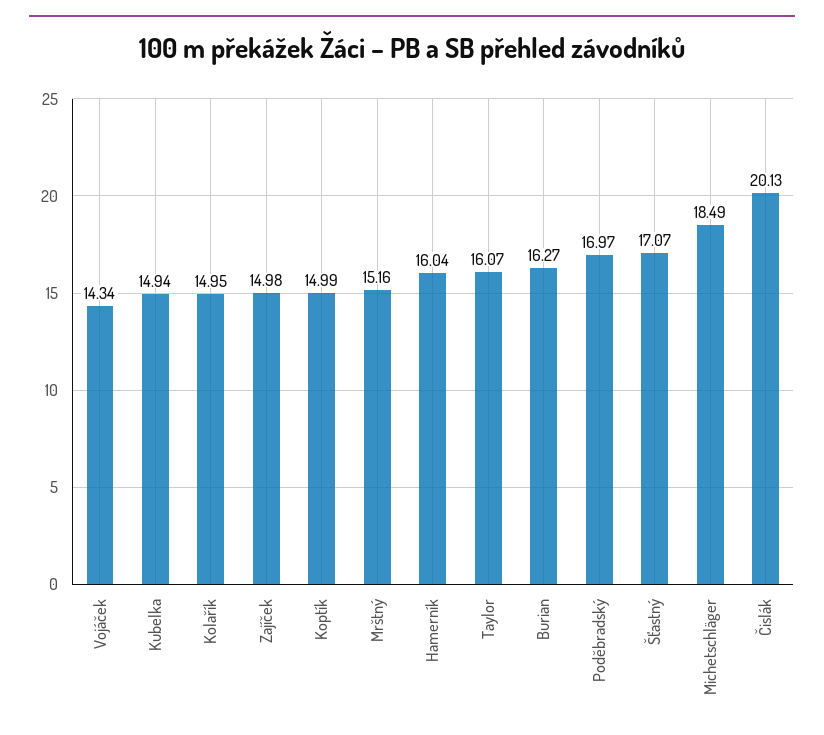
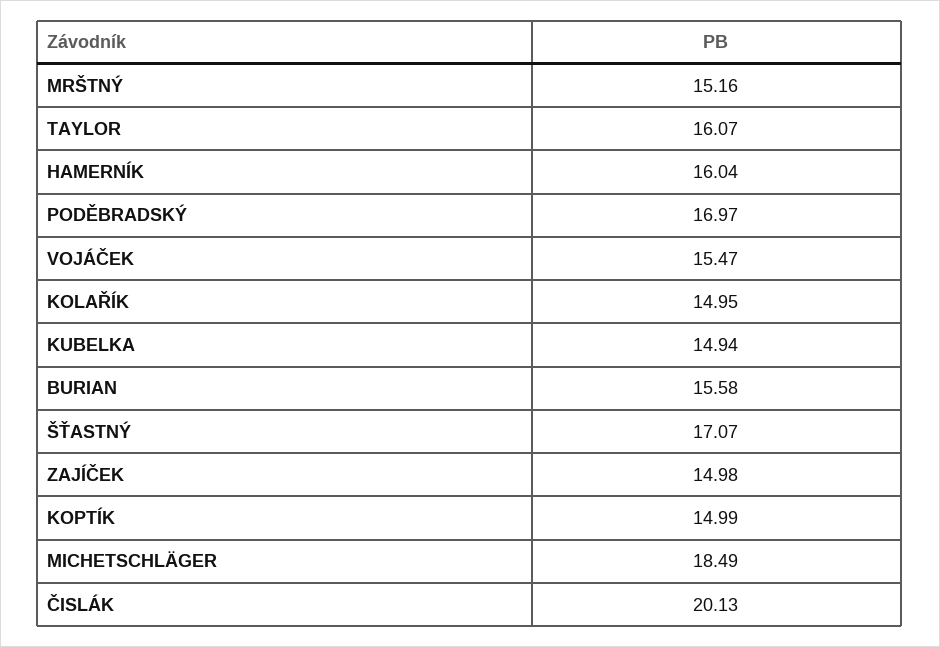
  {
-   "Vojáček": 14.34,
+   "Vojáček": 15.47,
    "Kubelka": 14.94,
    "Kolařík": 14.95,
    "Zajíček": 14.98,
    "Koptík": 14.99,
    "Mrštný": 15.16,
    "Hamerník": 16.04,
    "Taylor": 16.07,
-   "Burian": 16.27,
+   "Burian": 15.58,
    "Poděbradský": 16.97,
    "Šťastný": 17.07,
    "Michetschläger": 18.49,
    "Čislák": 20.13
  }

